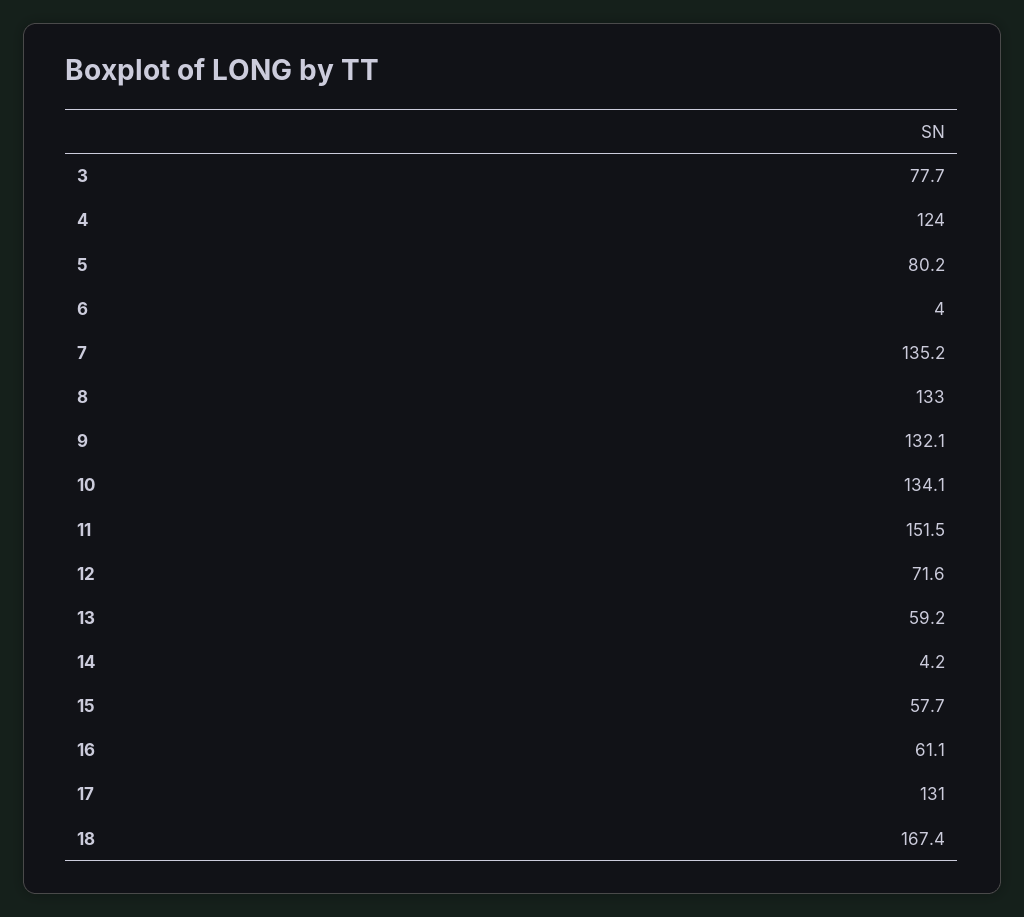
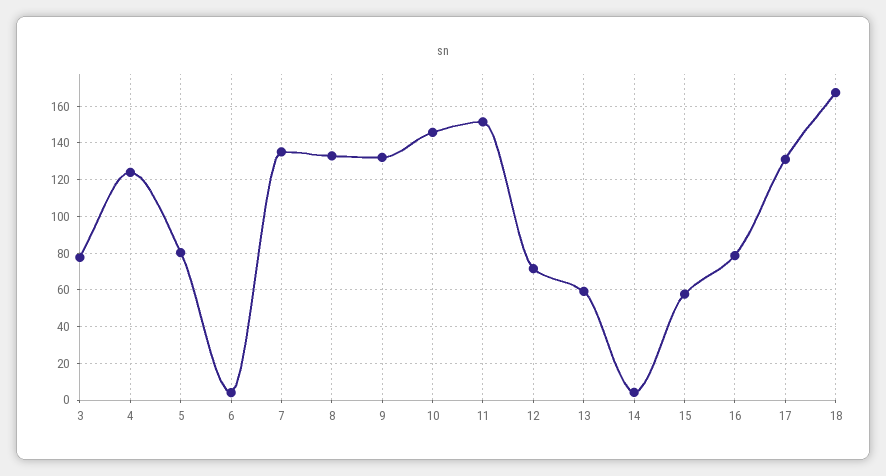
  {
    "3": 77.7,
    "4": 124,
    "5": 80.2,
    "6": 4,
    "7": 135.2,
    "8": 133,
    "9": 132.1,
-   "10": 134.1,
+   "10": 145,
    "11": 151.5,
    "12": 71.6,
    "13": 59.2,
    "14": 4.2,
    "15": 57.7,
-   "16": 61.1,
+   "16": 80,
    "17": 131,
    "18": 167.4
  }

